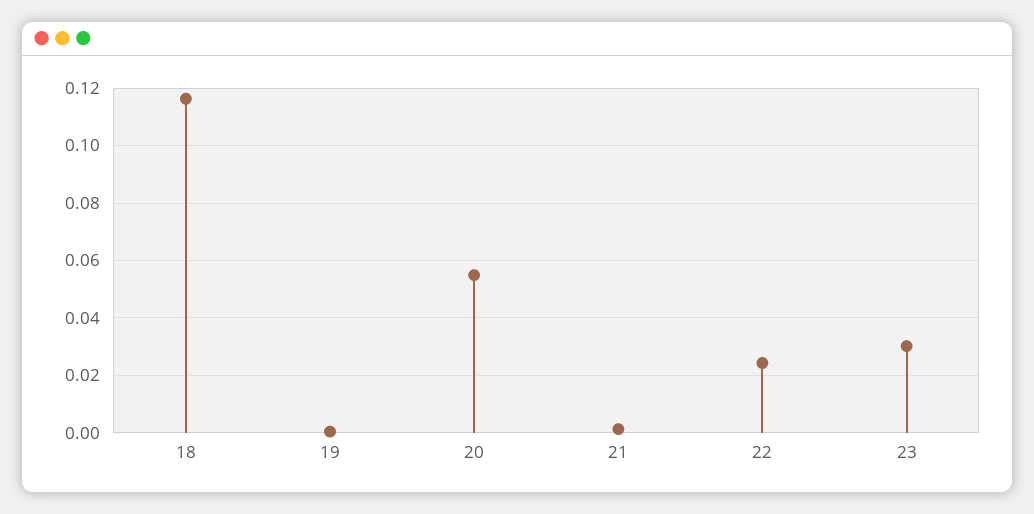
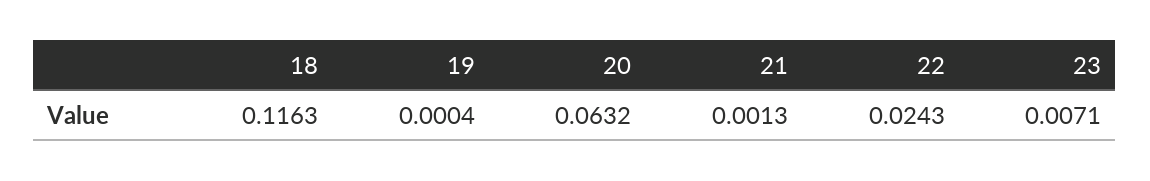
  {
    "18": 0.1163,
    "19": 0.0004,
-   "20": 0.055,
+   "20": 0.0632,
    "21": 0.0013,
    "22": 0.0243,
-   "23": 0.03
+   "23": 0.0071
  }

